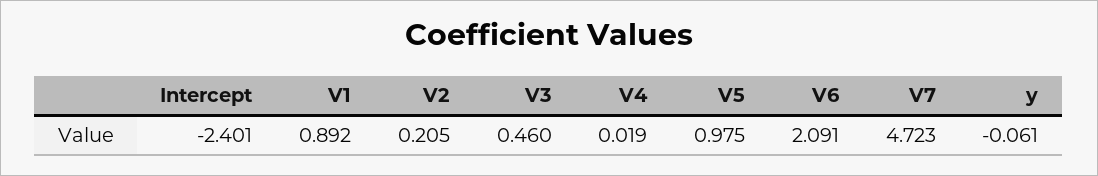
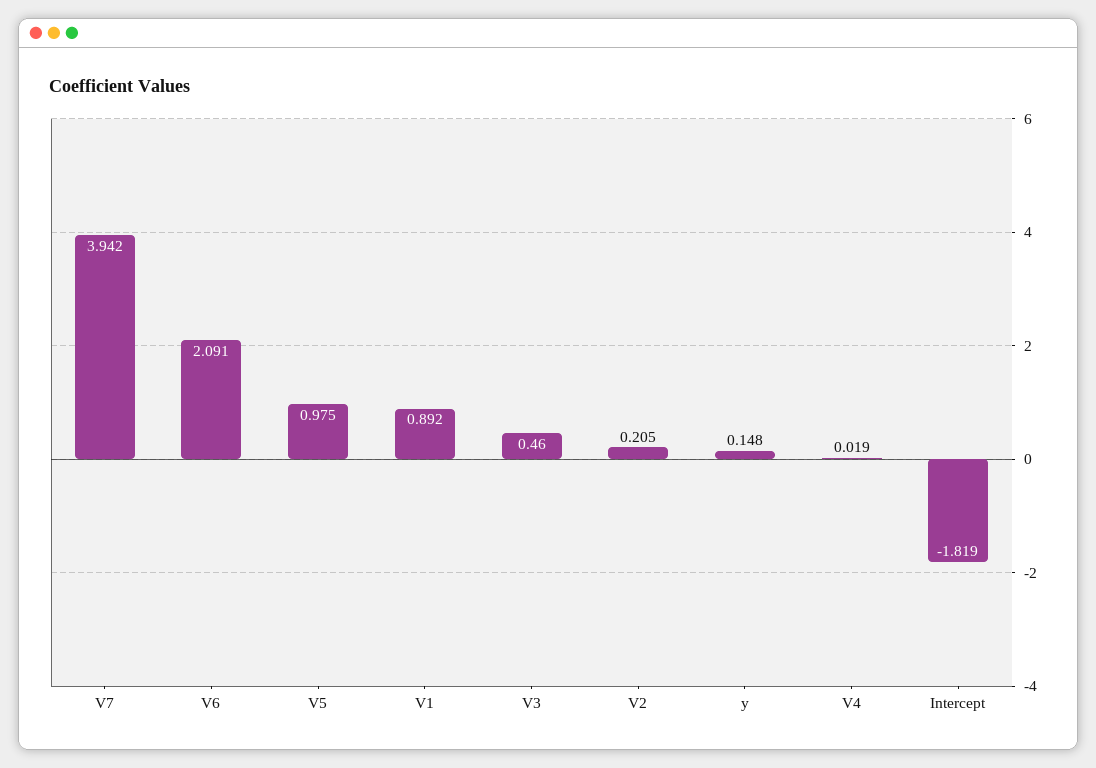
  {
-   "Intercept": -2.401,
+   "Intercept": -1.819,
    "V1": 0.892,
    "V2": 0.205,
    "V3": 0.46,
    "V4": 0.019,
    "V5": 0.975,
    "V6": 2.091,
-   "V7": 4.723,
+   "V7": 3.942,
-   "y": -0.061
+   "y": 0.148
  }

